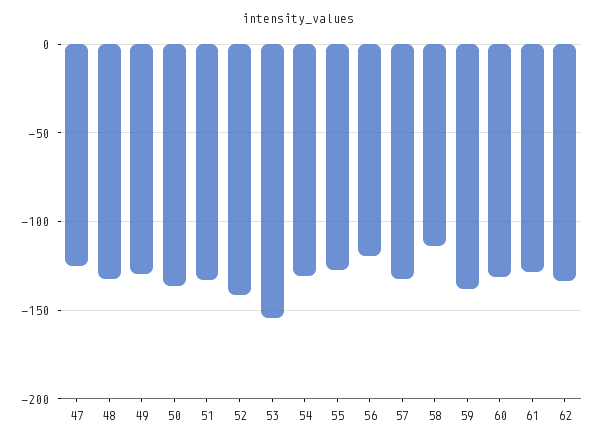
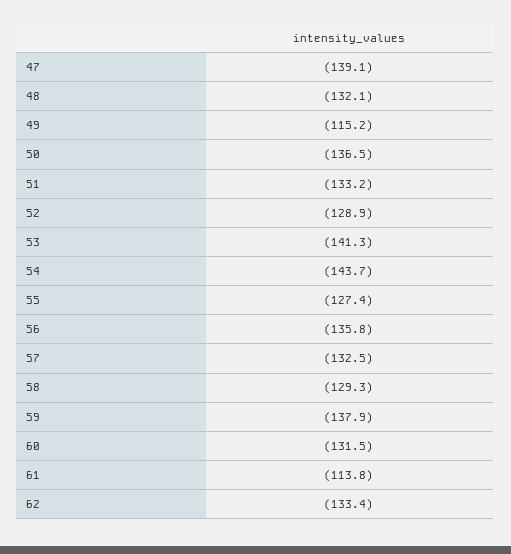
  {
-   "47": -125,
+   "47": -139.1,
    "48": -132.1,
-   "49": -130,
+   "49": -115.2,
    "50": -136.5,
    "51": -133.2,
-   "52": -140,
+   "52": -128.9,
-   "53": -155,
+   "53": -141.3,
-   "54": -130,
+   "54": -143.7,
    "55": -127.4,
-   "56": -120,
+   "56": -135.8,
    "57": -132.5,
-   "58": -115,
+   "58": -129.3,
    "59": -137.9,
    "60": -131.5,
-   "61": -130,
+   "61": -113.8,
    "62": -133.4
  }

